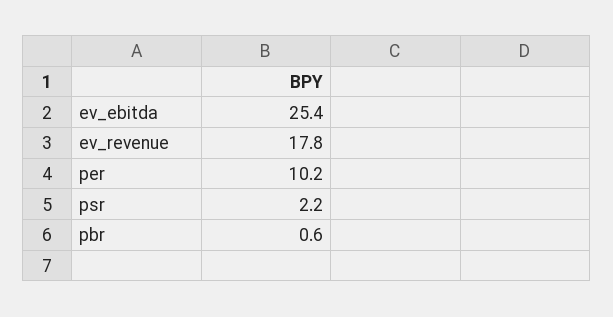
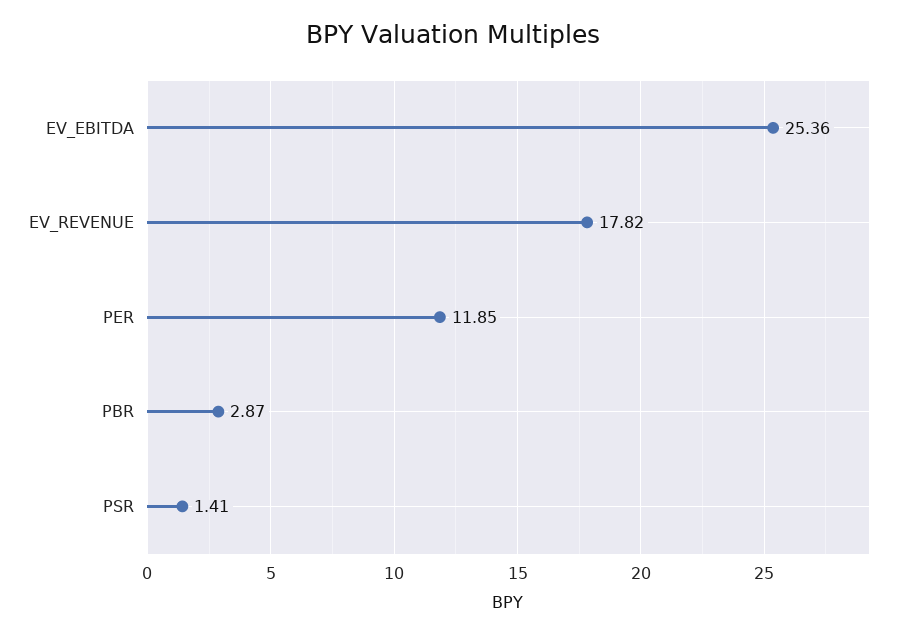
  {
    "ev_ebitda": 25.36,
    "ev_revenue": 17.82,
-   "per": 10.2,
+   "per": 11.85,
-   "psr": 2.2,
+   "psr": 1.41,
-   "pbr": 0.6
+   "pbr": 2.87
  }

